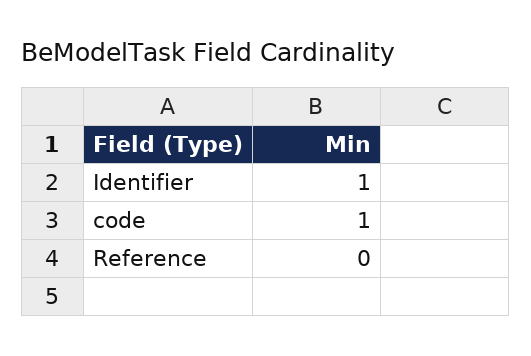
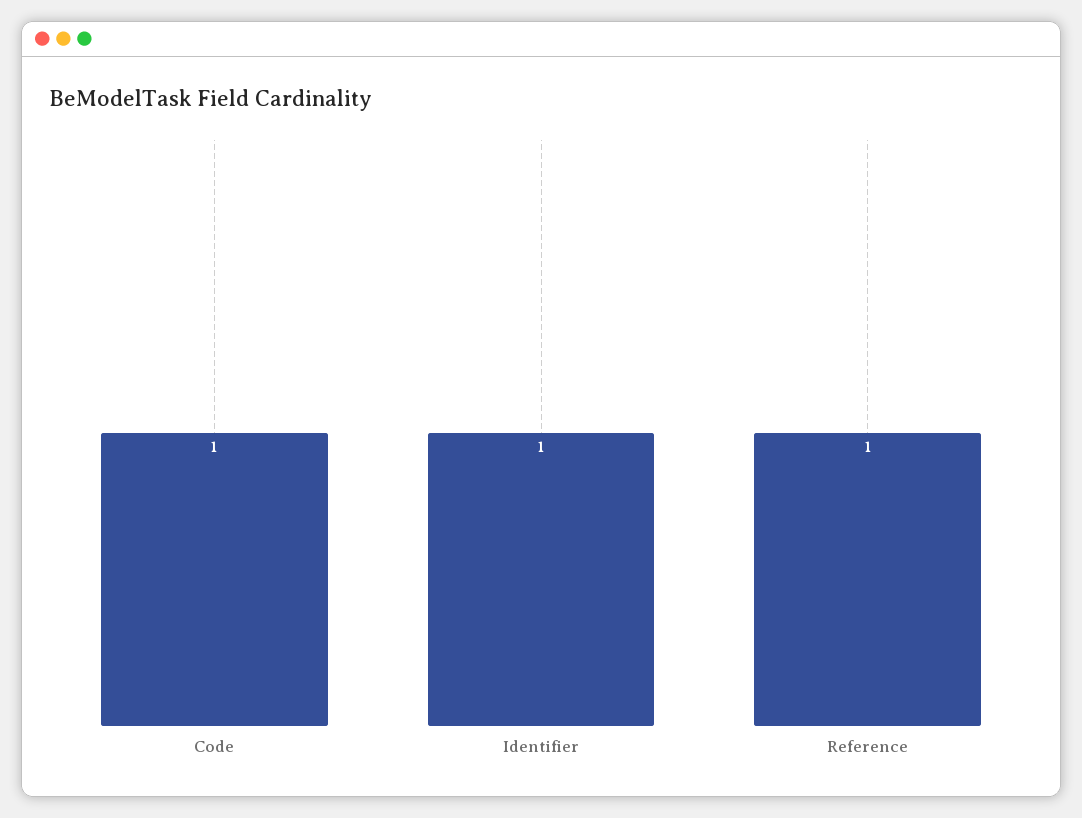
  {
    "Identifier": 1,
    "code": 1,
-   "Reference": 0
+   "Reference": 1
  }

